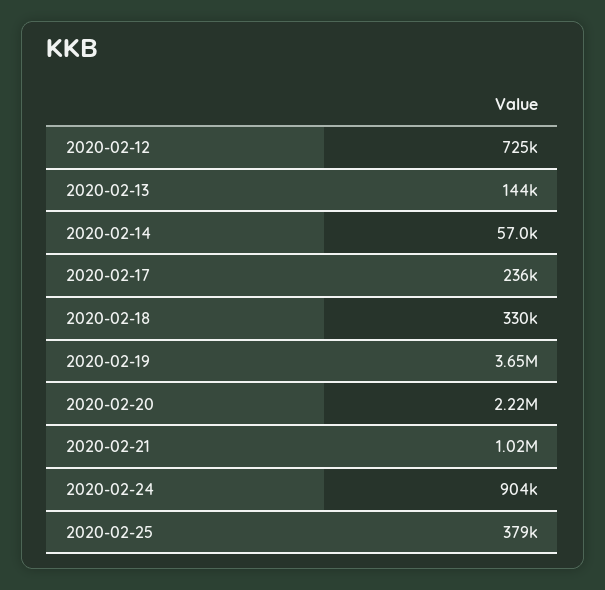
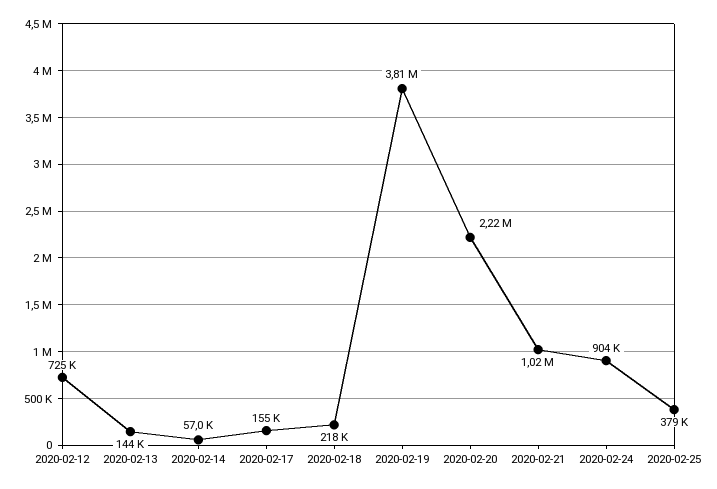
  {
    "2020-02-12": 725000,
    "2020-02-13": 144000,
    "2020-02-14": 57000,
-   "2020-02-17": 236000,
+   "2020-02-17": 155000,
-   "2020-02-18": 330000,
+   "2020-02-18": 218000,
-   "2020-02-19": 3650000,
+   "2020-02-19": 3810000,
    "2020-02-20": 2220000,
    "2020-02-21": 1020000,
    "2020-02-24": 904000,
    "2020-02-25": 379000
  }

